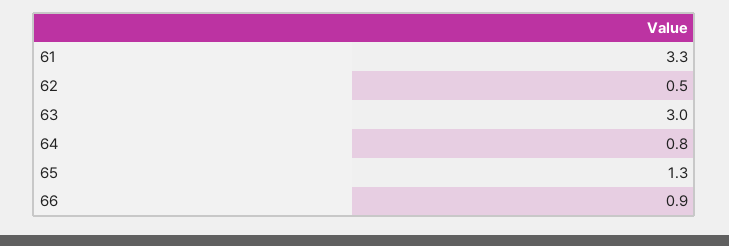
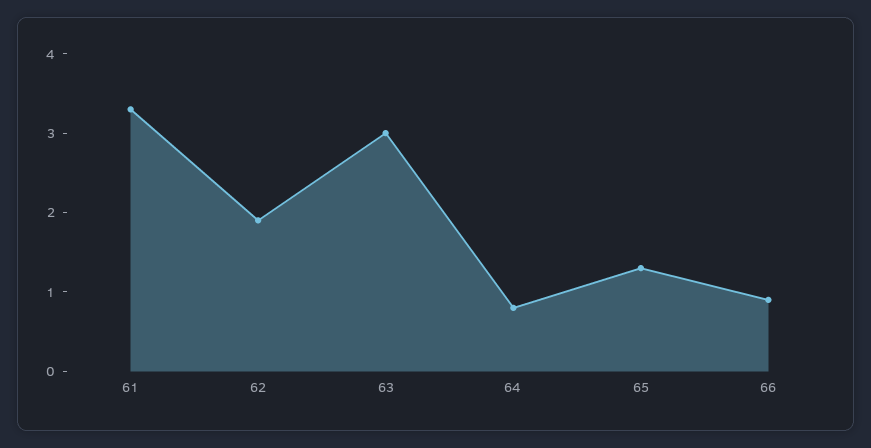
  {
    "61": 3.3,
-   "62": 0.5,
+   "62": 2,
    "63": 3,
    "64": 0.8,
    "65": 1.3,
    "66": 0.9
  }

